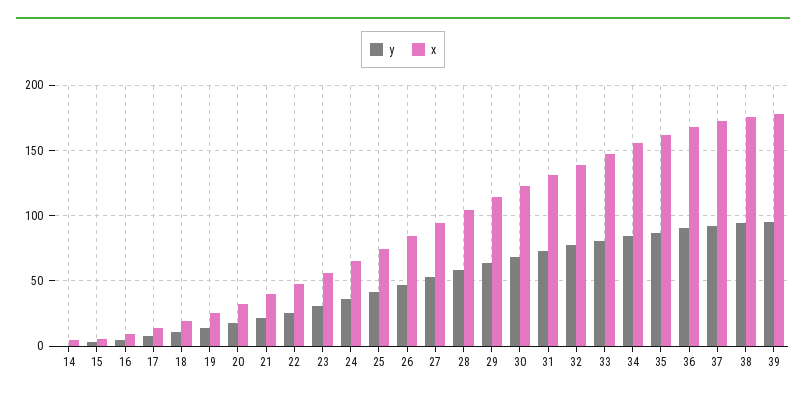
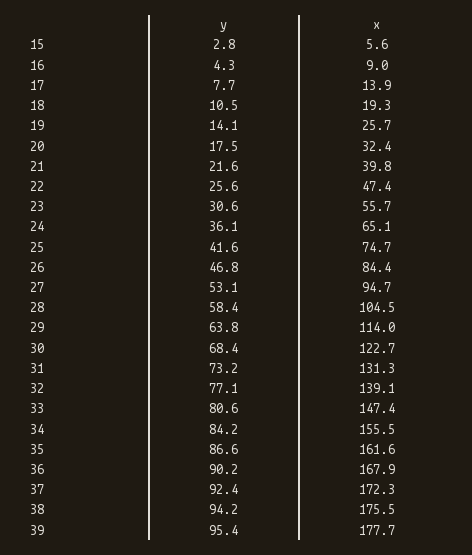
  {
    "y": {
-     "14": 0,
      "15": 2.8,
      "16": 4.3,
      "17": 7.7,
      "18": 10.5,
      "19": 14.1,
      "20": 17.5,
      "21": 21.6,
      "22": 25.6,
      "23": 30.6,
      "24": 36.1,
      "25": 41.6,
      "26": 46.8,
      "27": 53.1,
      "28": 58.4,
      "29": 63.8,
      "30": 68.4,
      "31": 73.2,
      "32": 77.1,
      "33": 80.6,
      "34": 84.2,
      "35": 86.6,
      "36": 90.2,
      "37": 92.4,
      "38": 94.2,
      "39": 95.4
    },
    "x": {
-     "14": 5,
      "15": 5.6,
      "16": 9,
      "17": 13.9,
      "18": 19.3,
      "19": 25.7,
      "20": 32.4,
      "21": 39.8,
      "22": 47.4,
      "23": 55.7,
      "24": 65.1,
      "25": 74.7,
      "26": 84.4,
      "27": 94.7,
      "28": 104.5,
      "29": 114,
      "30": 122.7,
      "31": 131.3,
      "32": 139.1,
      "33": 147.4,
      "34": 155.5,
      "35": 161.6,
      "36": 167.9,
      "37": 172.3,
      "38": 175.5,
      "39": 177.7
    }
  }

